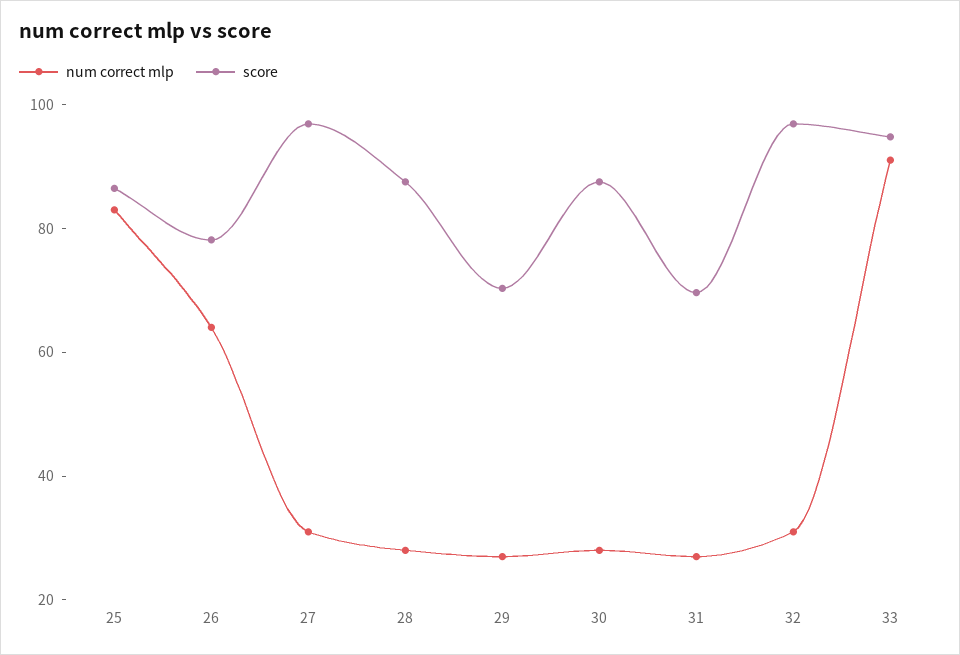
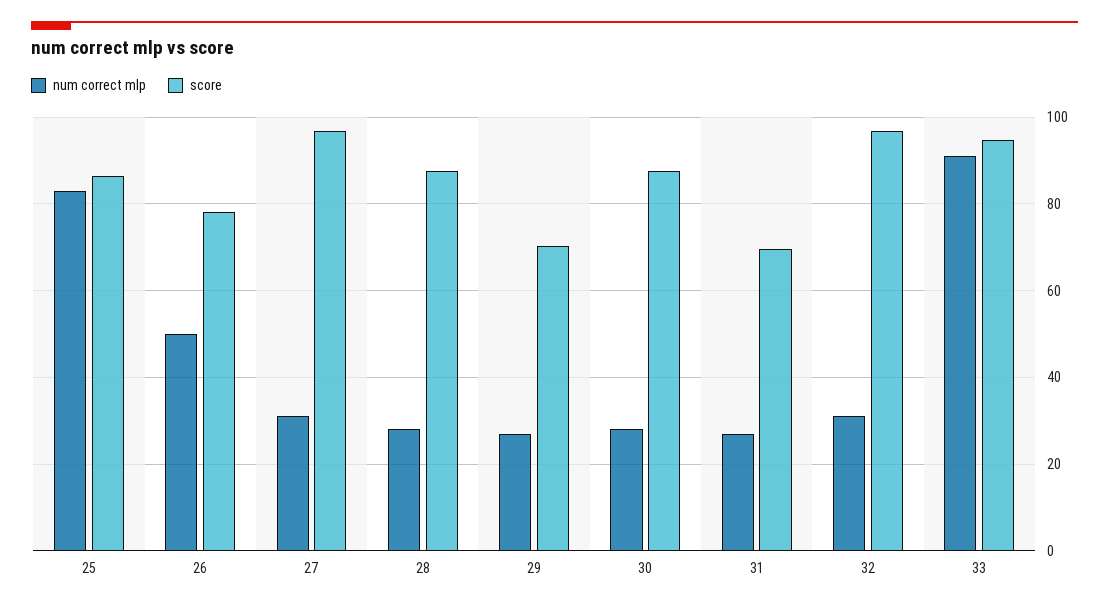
  {
    "num correct mlp": {
      "25": 84,
-     "26": 65,
+     "26": 50,
      "27": 32,
      "28": 28,
      "29": 28,
      "30": 28,
      "31": 28,
      "32": 32,
      "33": 92
    },
    "score": {
      "25": 86,
      "26": 78,
      "27": 96,
      "28": 88,
      "29": 70,
      "30": 88,
      "31": 70,
      "32": 96,
      "33": 94
    }
  }

